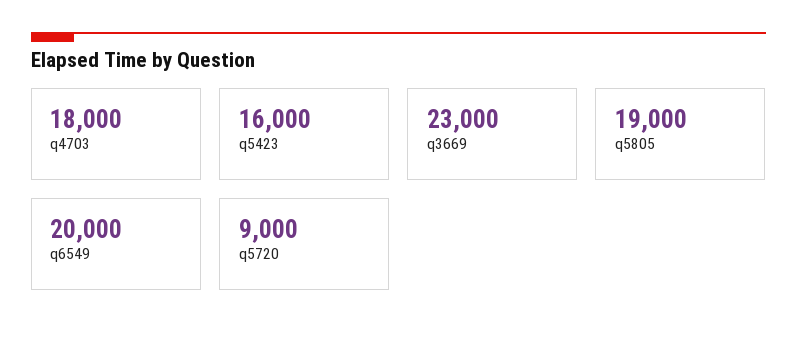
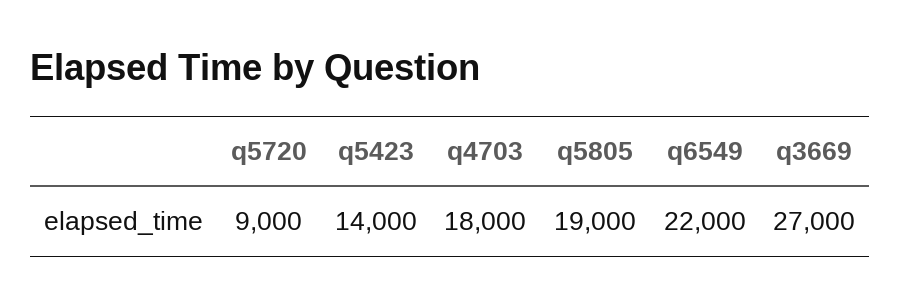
  {
    "q4703": 18000,
-   "q5423": 16000,
+   "q5423": 14000,
-   "q3669": 23000,
+   "q3669": 27000,
    "q5805": 19000,
-   "q6549": 20000,
+   "q6549": 22000,
    "q5720": 9000
  }

